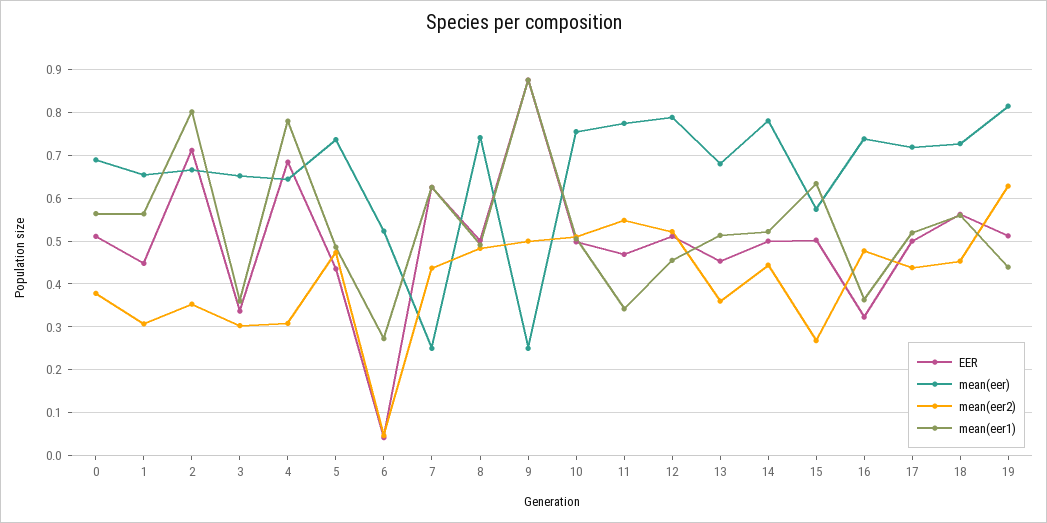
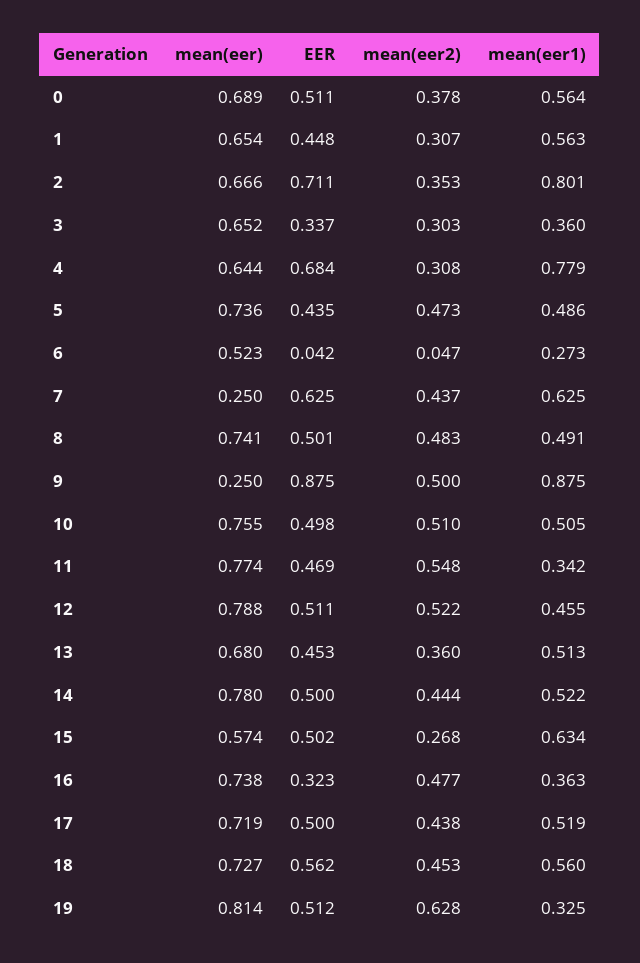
  {
    "EER": {
      "0": 0.511,
      "1": 0.448,
      "2": 0.711,
      "3": 0.337,
      "4": 0.684,
      "5": 0.435,
      "6": 0.042,
      "7": 0.625,
      "8": 0.501,
      "9": 0.875,
      "10": 0.498,
      "11": 0.469,
      "12": 0.511,
      "13": 0.453,
      "14": 0.5,
      "15": 0.502,
      "16": 0.323,
      "17": 0.5,
      "18": 0.562,
      "19": 0.512
    },
    "mean(eer)": {
      "0": 0.689,
      "1": 0.654,
      "2": 0.666,
      "3": 0.652,
      "4": 0.644,
      "5": 0.736,
      "6": 0.523,
      "7": 0.25,
      "8": 0.741,
      "9": 0.25,
      "10": 0.755,
      "11": 0.774,
      "12": 0.788,
      "13": 0.68,
      "14": 0.78,
      "15": 0.574,
      "16": 0.738,
      "17": 0.719,
      "18": 0.727,
      "19": 0.814
    },
    "mean(eer2)": {
      "0": 0.378,
      "1": 0.307,
      "2": 0.353,
      "3": 0.303,
      "4": 0.308,
      "5": 0.473,
      "6": 0.047,
      "7": 0.437,
      "8": 0.483,
      "9": 0.5,
      "10": 0.51,
      "11": 0.548,
      "12": 0.522,
      "13": 0.36,
      "14": 0.444,
      "15": 0.268,
      "16": 0.477,
      "17": 0.438,
      "18": 0.453,
      "19": 0.628
    },
    "mean(eer1)": {
      "0": 0.564,
      "1": 0.563,
      "2": 0.801,
      "3": 0.36,
      "4": 0.779,
      "5": 0.486,
      "6": 0.273,
      "7": 0.625,
      "8": 0.491,
      "9": 0.875,
      "10": 0.505,
      "11": 0.342,
      "12": 0.455,
      "13": 0.513,
      "14": 0.522,
      "15": 0.634,
      "16": 0.363,
      "17": 0.519,
      "18": 0.56,
-     "19": 0.44
+     "19": 0.325
    }
  }

